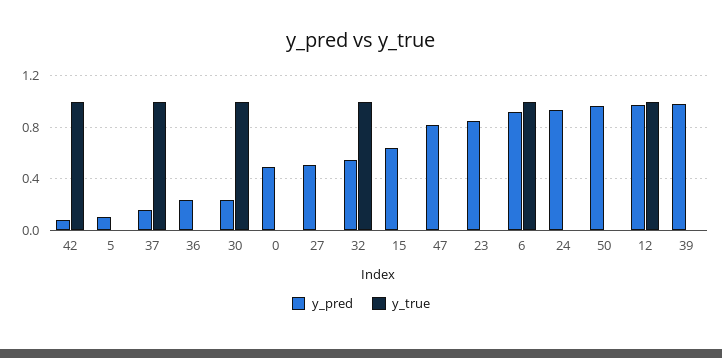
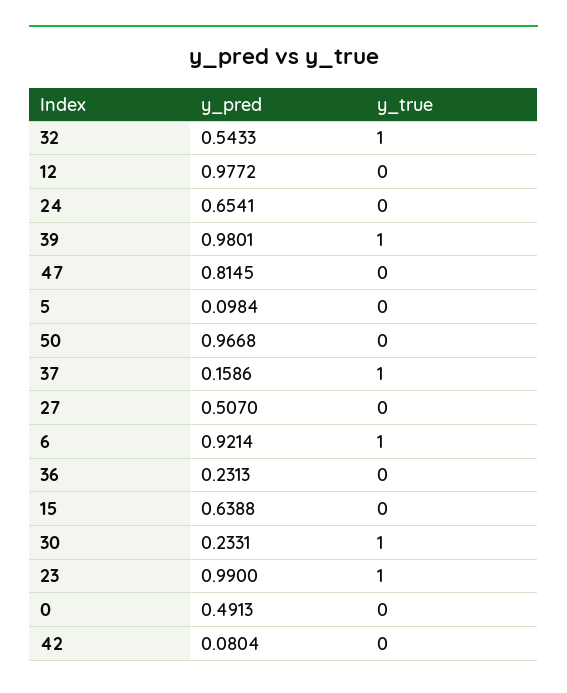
  {
    "y_pred": {
      "42": 0.0804,
      "5": 0.0984,
      "37": 0.1586,
      "36": 0.2313,
      "30": 0.2331,
      "0": 0.4913,
      "27": 0.507,
      "32": 0.5433,
      "15": 0.6388,
      "47": 0.8145,
-     "23": 0.85,
+     "23": 0.99,
      "6": 0.9214,
-     "24": 0.95,
+     "24": 0.6541,
      "50": 0.9668,
      "12": 0.9772,
      "39": 0.9801
    },
    "y_true": {
-     "42": 1,
+     "42": 0,
      "5": 0,
      "37": 1,
      "36": 0,
      "30": 1,
      "0": 0,
      "27": 0,
      "32": 1,
      "15": 0,
      "47": 0,
-     "23": 0,
+     "23": 1,
      "6": 1,
      "24": 0,
      "50": 0,
-     "12": 1,
+     "12": 0,
-     "39": 0
+     "39": 1
    }
  }

